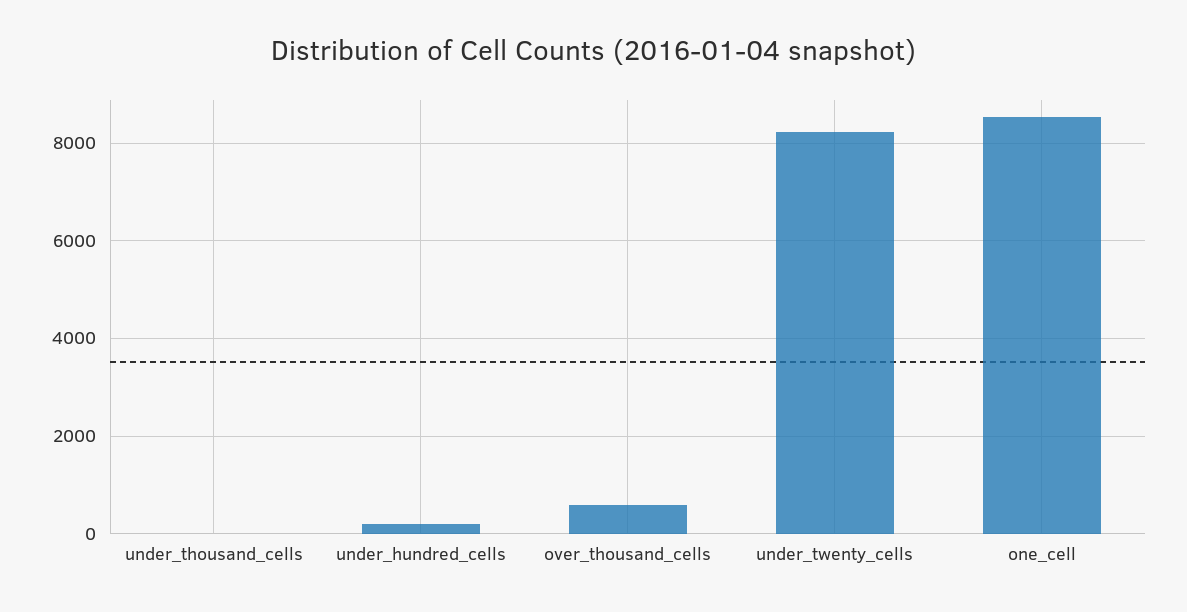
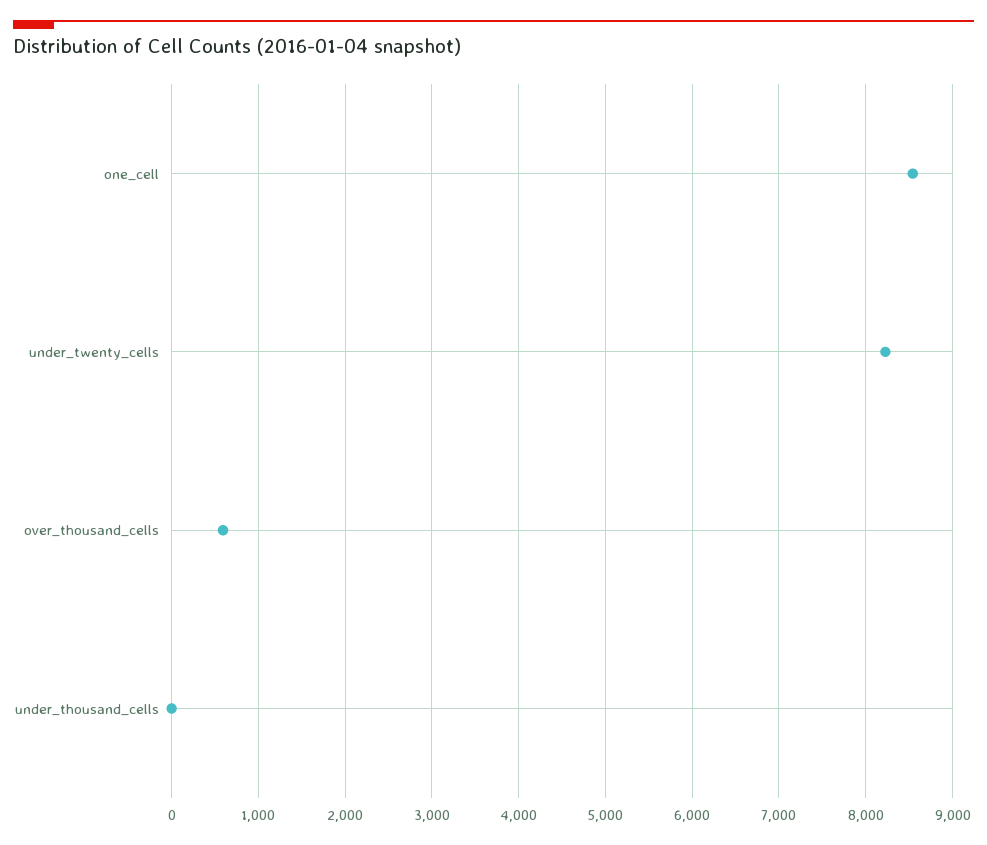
  {
    "under_thousand_cells": 0,
-   "under_hundred_cells": 200,
    "over_thousand_cells": 600,
    "under_twenty_cells": 8200,
    "one_cell": 8500
  }

